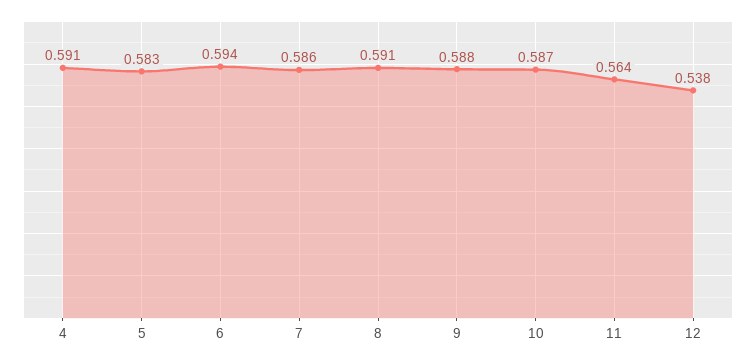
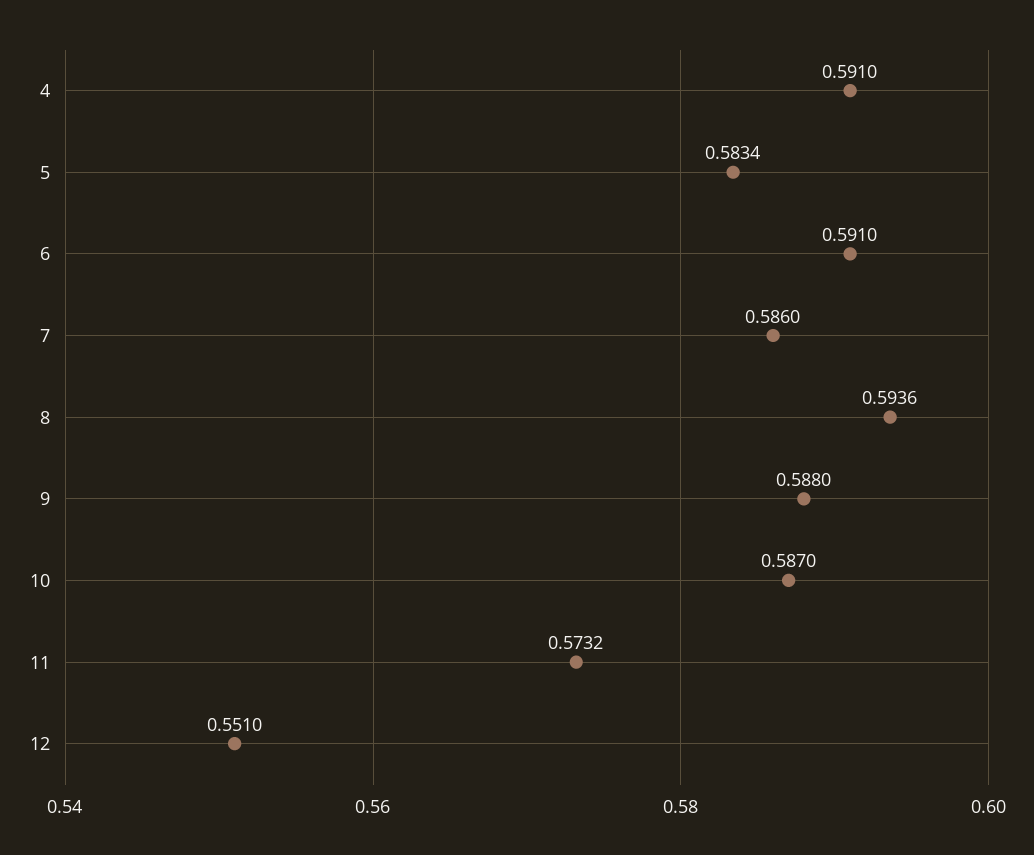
  {
    "4": 0.591,
    "5": 0.5834,
-   "6": 0.594,
+   "6": 0.591,
    "7": 0.586,
-   "8": 0.591,
+   "8": 0.5936,
    "9": 0.588,
    "10": 0.587,
-   "11": 0.564,
+   "11": 0.5732,
-   "12": 0.538
+   "12": 0.551
  }

